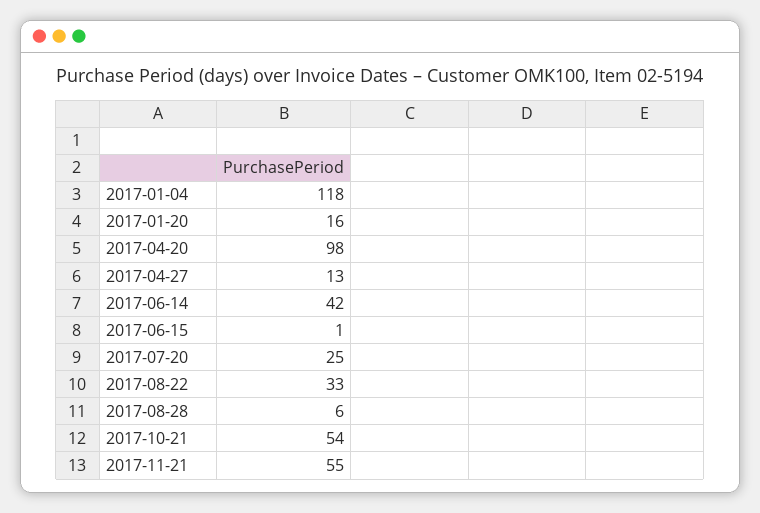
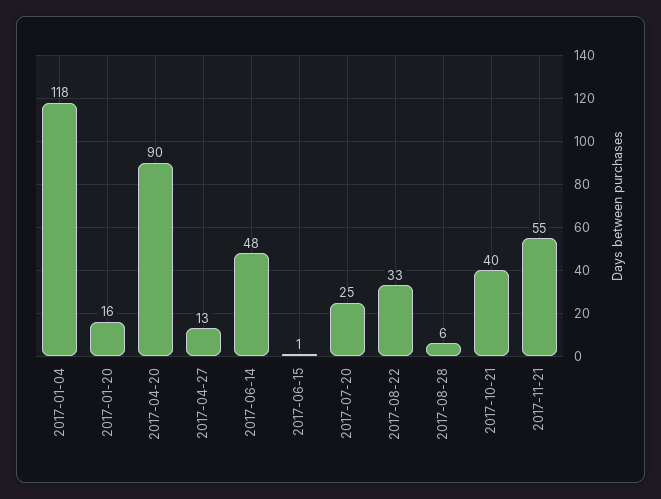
  {
    "2017-01-04": 118,
    "2017-01-20": 16,
-   "2017-04-20": 98,
+   "2017-04-20": 90,
    "2017-04-27": 13,
-   "2017-06-14": 42,
+   "2017-06-14": 48,
    "2017-06-15": 1,
    "2017-07-20": 25,
    "2017-08-22": 33,
    "2017-08-28": 6,
-   "2017-10-21": 54,
+   "2017-10-21": 40,
    "2017-11-21": 55
  }

